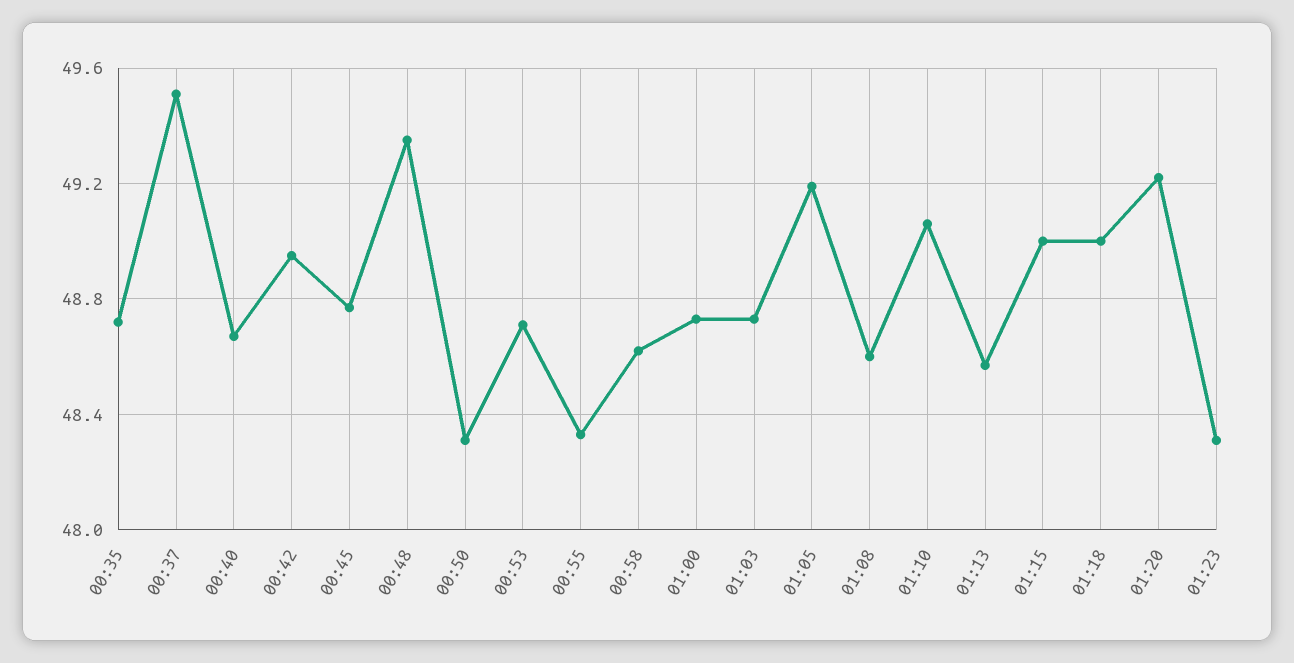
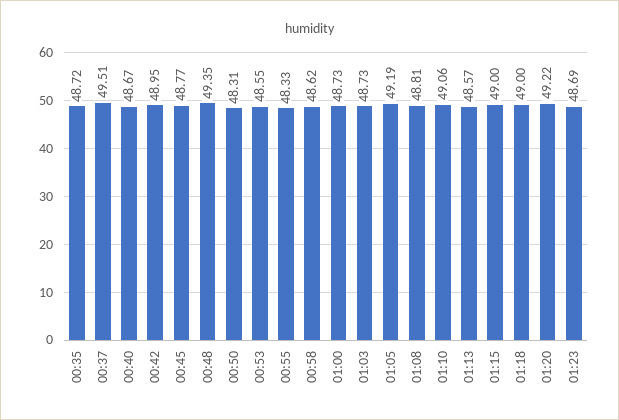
  {
    "00:35": 48.72,
    "00:37": 49.51,
    "00:40": 48.67,
    "00:42": 48.95,
    "00:45": 48.77,
    "00:48": 49.35,
    "00:50": 48.31,
-   "00:53": 48.7,
+   "00:53": 48.55,
    "00:55": 48.33,
    "00:58": 48.62,
    "01:00": 48.73,
    "01:03": 48.73,
    "01:05": 49.19,
-   "01:08": 48.6,
+   "01:08": 48.81,
    "01:10": 49.06,
    "01:13": 48.57,
    "01:15": 49,
    "01:18": 49,
    "01:20": 49.22,
-   "01:23": 48.3
+   "01:23": 48.69
  }

